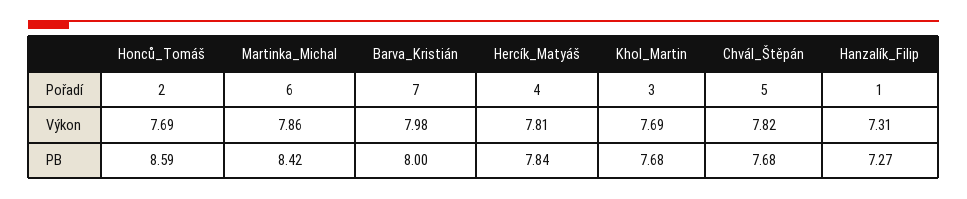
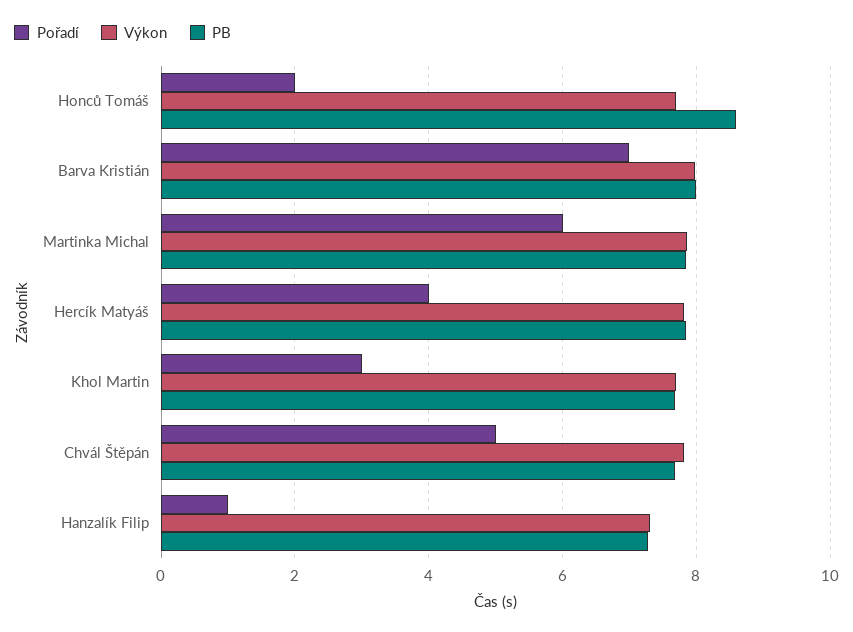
  {
    "Pořadí": {
      "Honců_Tomáš": 2,
      "Martinka_Michal": 6,
      "Barva_Kristián": 7,
      "Hercík_Matyáš": 4,
      "Khol_Martin": 3,
      "Chvál_Štěpán": 5,
      "Hanzalík_Filip": 1
    },
    "Výkon": {
      "Honců_Tomáš": 7.69,
      "Martinka_Michal": 7.86,
      "Barva_Kristián": 7.98,
      "Hercík_Matyáš": 7.81,
      "Khol_Martin": 7.69,
      "Chvál_Štěpán": 7.82,
      "Hanzalík_Filip": 7.31
    },
    "PB": {
      "Honců_Tomáš": 8.59,
-     "Martinka_Michal": 8.42,
+     "Martinka_Michal": 7.8,
      "Barva_Kristián": 8,
      "Hercík_Matyáš": 7.84,
      "Khol_Martin": 7.68,
      "Chvál_Štěpán": 7.68,
      "Hanzalík_Filip": 7.27
    }
  }

